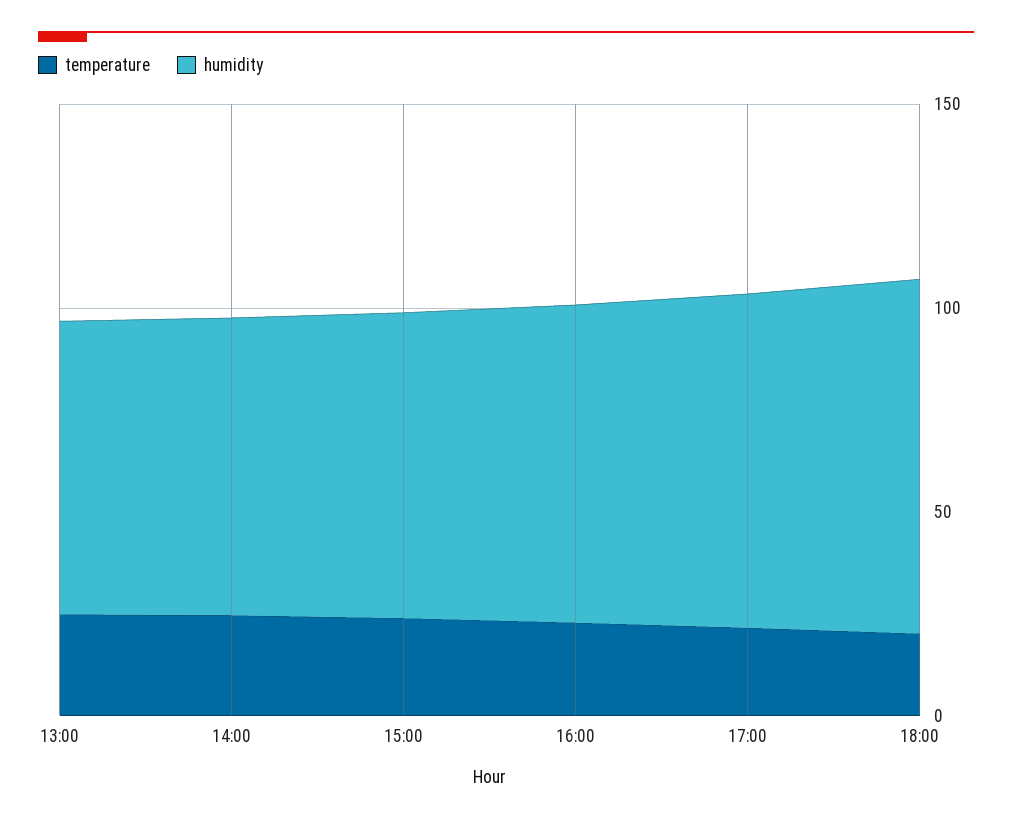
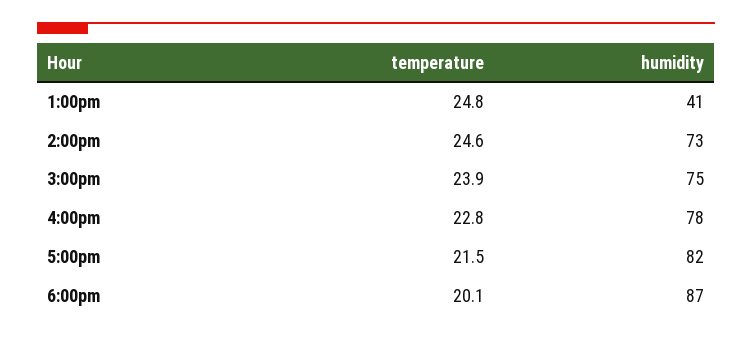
  {
    "temperature": {
      "13:00": 24.8,
      "14:00": 24.6,
      "15:00": 23.9,
      "16:00": 22.8,
      "17:00": 21.5,
      "18:00": 20.1
    },
    "humidity": {
-     "13:00": 70,
+     "13:00": 41,
      "14:00": 73,
      "15:00": 75,
      "16:00": 78,
      "17:00": 82,
      "18:00": 87
    }
  }

